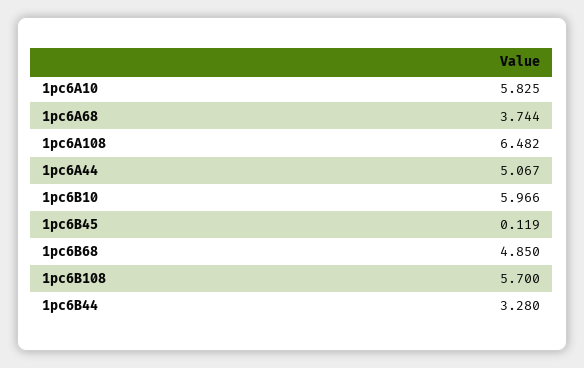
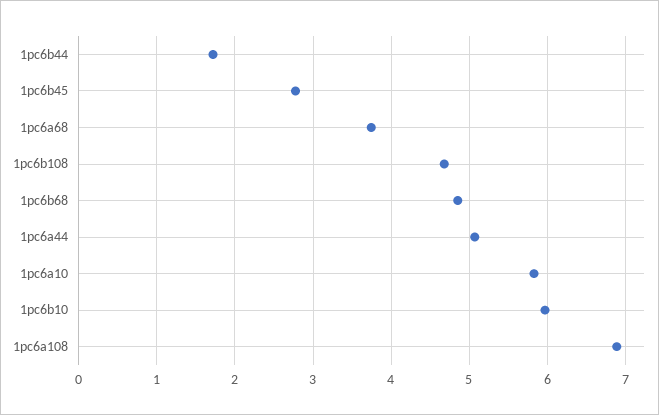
  {
    "1pc6A10": 5.825,
    "1pc6A68": 3.744,
-   "1pc6A108": 6.482,
+   "1pc6A108": 6.9,
    "1pc6A44": 5.067,
    "1pc6B10": 5.966,
-   "1pc6B45": 0.119,
+   "1pc6B45": 2.8,
    "1pc6B68": 4.85,
-   "1pc6B108": 5.7,
+   "1pc6B108": 4.7,
-   "1pc6B44": 3.28
+   "1pc6B44": 1.7
  }

